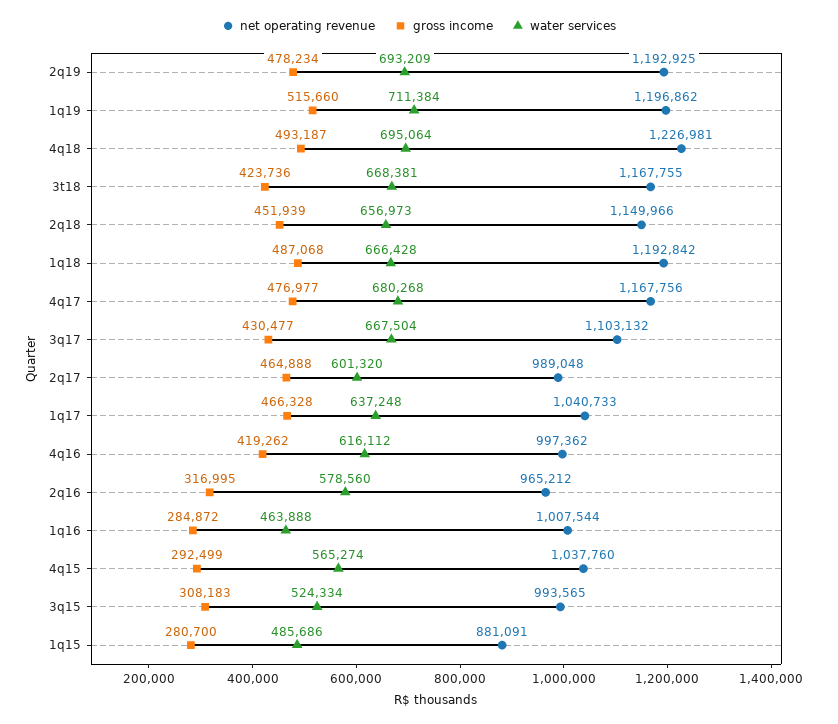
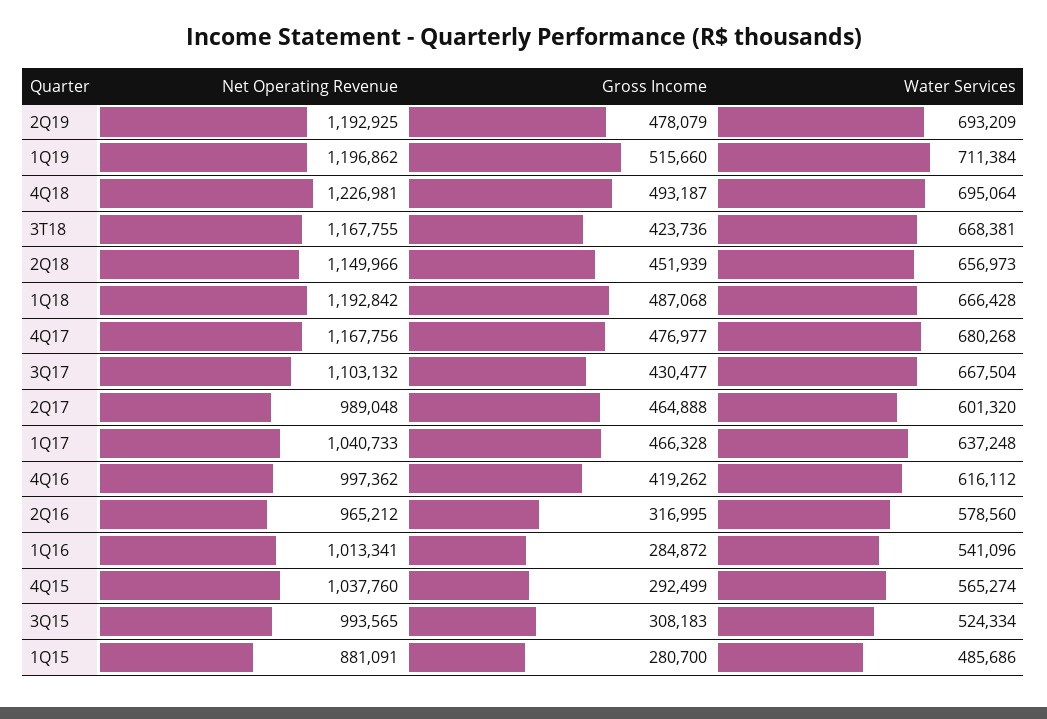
  {
    "net operating revenue": {
      "2q19": 1192925,
      "1q19": 1196862,
      "4q18": 1226981,
      "3t18": 1167755,
      "2q18": 1149966,
      "1q18": 1192842,
      "4q17": 1167756,
      "3q17": 1103132,
      "2q17": 989048,
      "1q17": 1040733,
      "4q16": 997362,
      "2q16": 965212,
-     "1q16": 1007544,
+     "1q16": 1013341,
      "4q15": 1037760,
      "3q15": 993565,
      "1q15": 881091
    },
    "gross income": {
-     "2q19": 478234,
+     "2q19": 478079,
      "1q19": 515660,
      "4q18": 493187,
      "3t18": 423736,
      "2q18": 451939,
      "1q18": 487068,
      "4q17": 476977,
      "3q17": 430477,
      "2q17": 464888,
      "1q17": 466328,
      "4q16": 419262,
      "2q16": 316995,
      "1q16": 284872,
      "4q15": 292499,
      "3q15": 308183,
      "1q15": 280700
    },
    "water services": {
      "2q19": 693209,
      "1q19": 711384,
      "4q18": 695064,
      "3t18": 668381,
      "2q18": 656973,
      "1q18": 666428,
      "4q17": 680268,
      "3q17": 667504,
      "2q17": 601320,
      "1q17": 637248,
      "4q16": 616112,
      "2q16": 578560,
-     "1q16": 463888,
+     "1q16": 541096,
      "4q15": 565274,
      "3q15": 524334,
      "1q15": 485686
    }
  }

